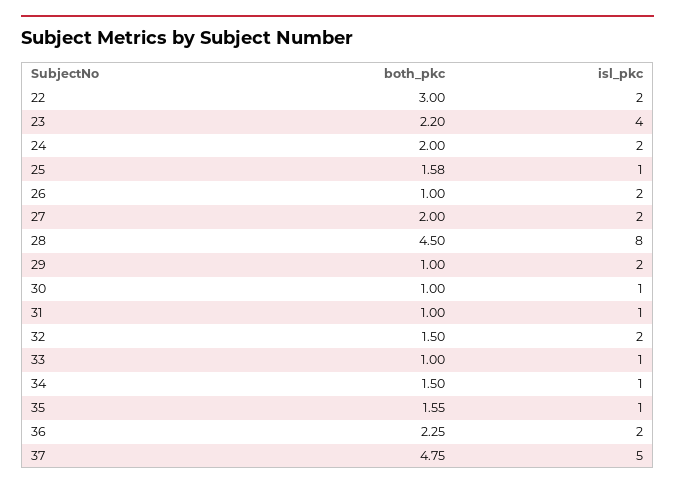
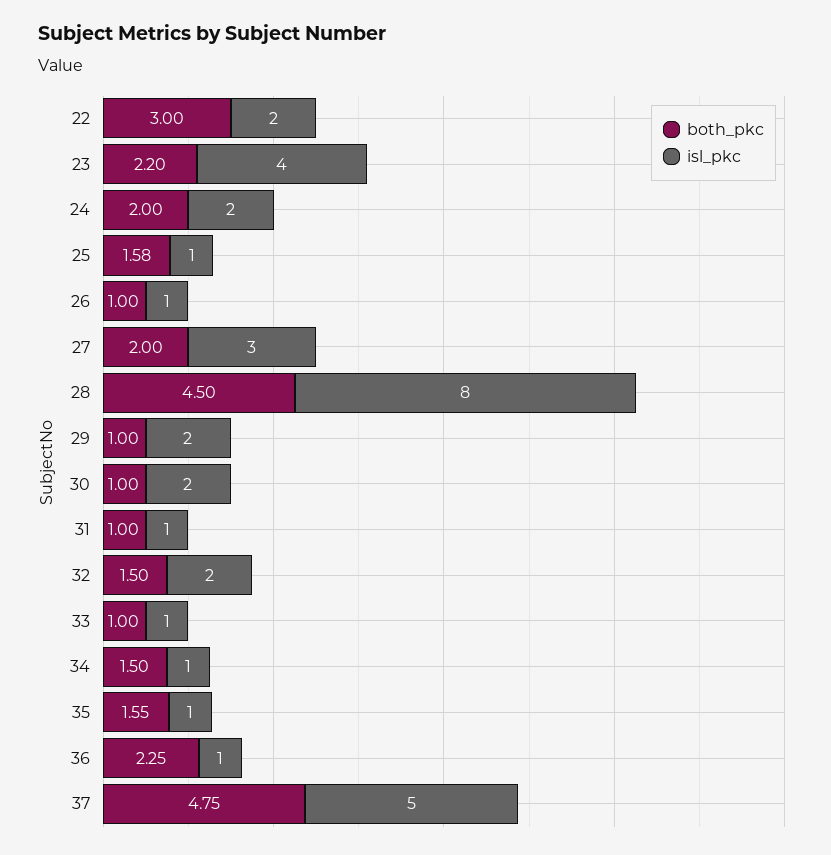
  {
    "both_pkc": {
      "22": 3,
      "23": 2.2,
      "24": 2,
      "25": 1.58,
      "26": 1,
      "27": 2,
      "28": 4.5,
      "29": 1,
      "30": 1,
      "31": 1,
      "32": 1.5,
      "33": 1,
      "34": 1.5,
      "35": 1.55,
      "36": 2.25,
      "37": 4.75
    },
    "isl_pkc": {
      "22": 2,
      "23": 4,
      "24": 2,
      "25": 1,
-     "26": 2,
+     "26": 1,
-     "27": 2,
+     "27": 3,
      "28": 8,
      "29": 2,
-     "30": 1,
+     "30": 2,
      "31": 1,
      "32": 2,
      "33": 1,
      "34": 1,
      "35": 1,
-     "36": 2,
+     "36": 1,
      "37": 5
    }
  }

